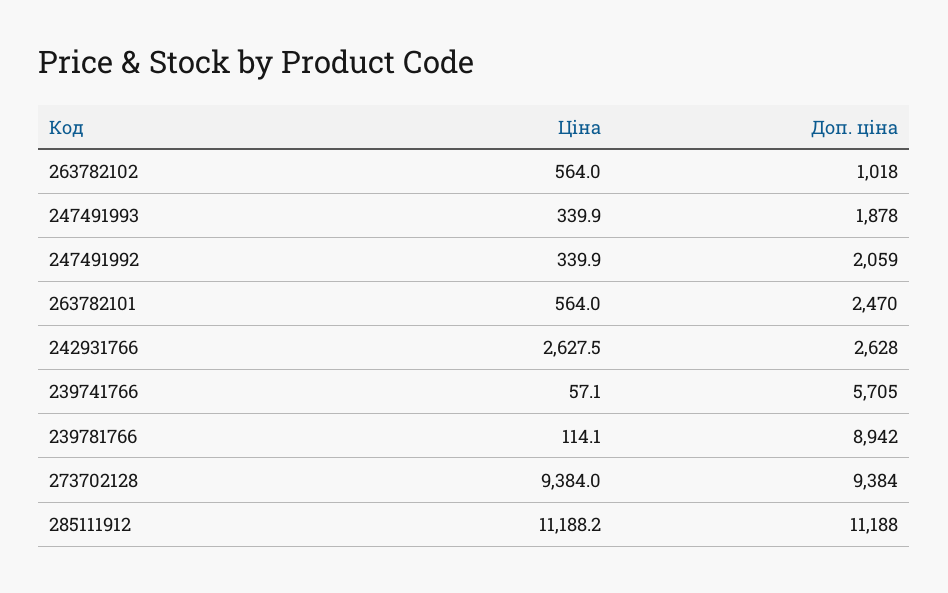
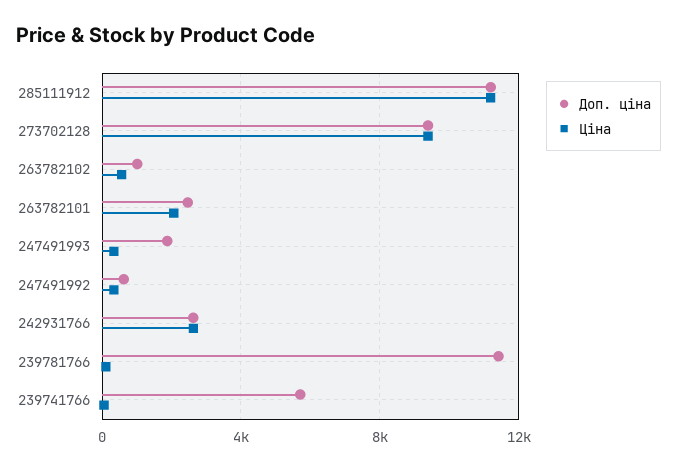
  {
    "Ціна": {
      "263782102": 564,
      "247491993": 339.9,
      "247491992": 339.9,
-     "263782101": 564,
+     "263782101": 2000,
      "242931766": 2627.5,
      "239741766": 57.1,
      "239781766": 114.1,
      "273702128": 9384,
      "285111912": 11188.2
    },
    "Доп. ціна": {
      "263782102": 1018,
      "247491993": 1878,
-     "247491992": 2059,
+     "247491992": 500,
      "263782101": 2470,
      "242931766": 2628,
      "239741766": 5705,
-     "239781766": 8942,
+     "239781766": 11500,
      "273702128": 9384,
      "285111912": 11188
    }
  }

